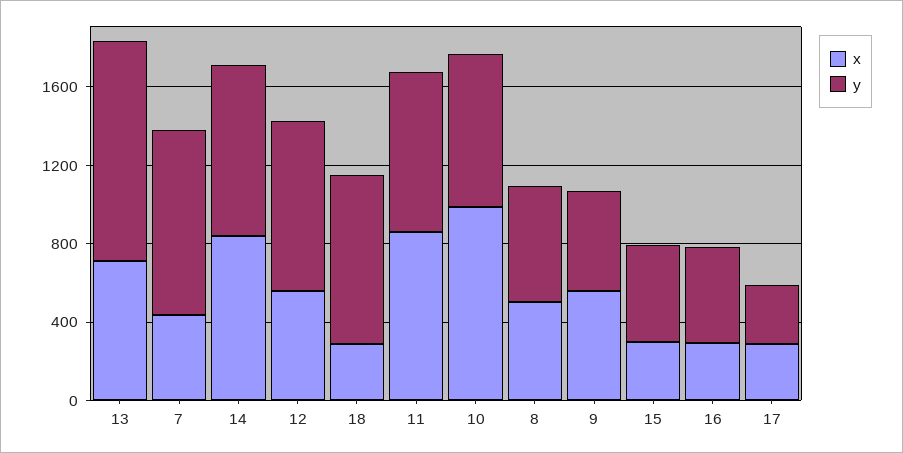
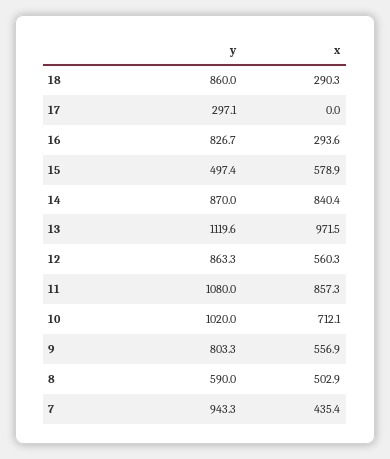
  {
    "x": {
-     "13": 700,
+     "13": 971.5,
      "7": 435.4,
      "14": 840.4,
      "12": 560.3,
      "18": 290.3,
      "11": 857.3,
-     "10": 1000,
+     "10": 712.1,
      "8": 502.9,
      "9": 556.9,
-     "15": 300,
+     "15": 578.9,
      "16": 293.6,
-     "17": 300
+     "17": 0
    },
    "y": {
      "13": 1119.6,
      "7": 943.3,
      "14": 870,
      "12": 863.3,
      "18": 860,
-     "11": 800,
+     "11": 1080,
-     "10": 800,
+     "10": 1020,
      "8": 590,
-     "9": 500,
+     "9": 803.3,
      "15": 497.4,
-     "16": 500,
+     "16": 826.7,
      "17": 297.1
    }
  }

